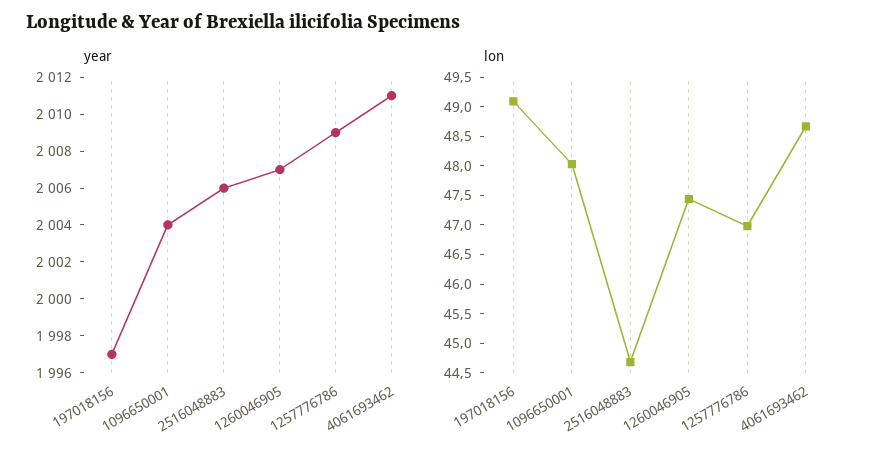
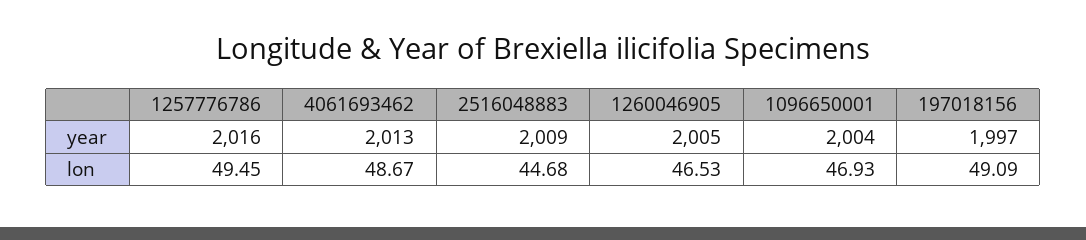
  {
    "year": {
      "197018156": 1997,
      "1096650001": 2004,
-     "2516048883": 2006,
+     "2516048883": 2009,
-     "1260046905": 2007,
+     "1260046905": 2005,
-     "1257776786": 2009,
+     "1257776786": 2016,
-     "4061693462": 2011
+     "4061693462": 2013
    },
    "lon": {
      "197018156": 49.09,
-     "1096650001": 48,
+     "1096650001": 46.93,
      "2516048883": 44.68,
-     "1260046905": 47.5,
+     "1260046905": 46.53,
-     "1257776786": 47,
+     "1257776786": 49.45,
      "4061693462": 48.67
    }
  }

